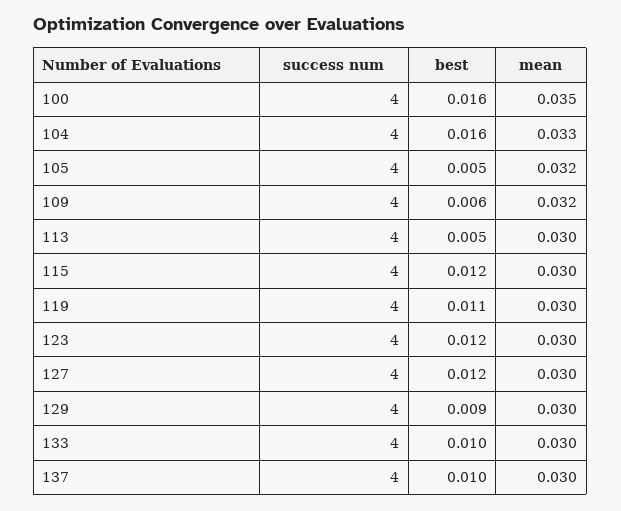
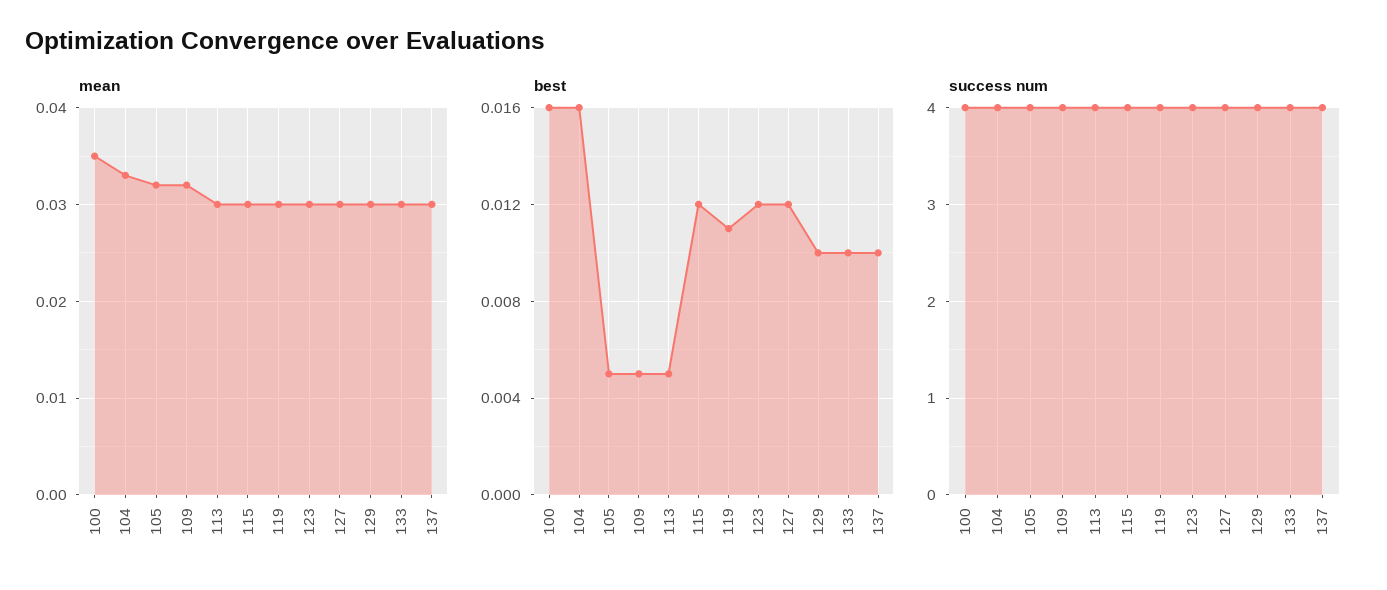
  {
    "success num": {
      "100": 4,
      "104": 4,
      "105": 4,
      "109": 4,
      "113": 4,
      "115": 4,
      "119": 4,
      "123": 4,
      "127": 4,
      "129": 4,
      "133": 4,
      "137": 4
    },
    "best": {
      "100": 0.016,
      "104": 0.016,
      "105": 0.005,
-     "109": 0.006,
+     "109": 0.005,
      "113": 0.005,
      "115": 0.012,
      "119": 0.011,
      "123": 0.012,
      "127": 0.012,
-     "129": 0.009,
+     "129": 0.01,
      "133": 0.01,
      "137": 0.01
    },
    "mean": {
      "100": 0.035,
      "104": 0.033,
      "105": 0.032,
      "109": 0.032,
      "113": 0.03,
      "115": 0.03,
      "119": 0.03,
      "123": 0.03,
      "127": 0.03,
      "129": 0.03,
      "133": 0.03,
      "137": 0.03
    }
  }

